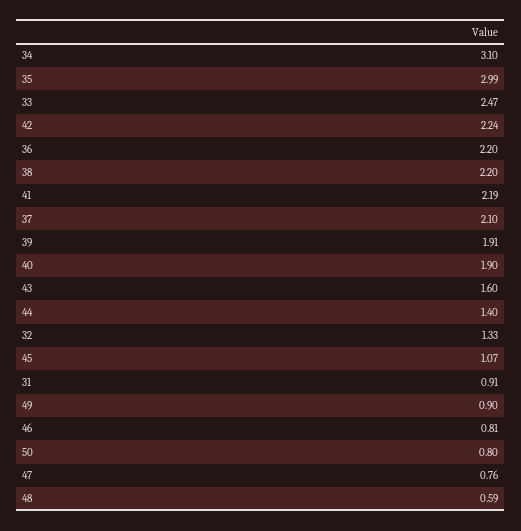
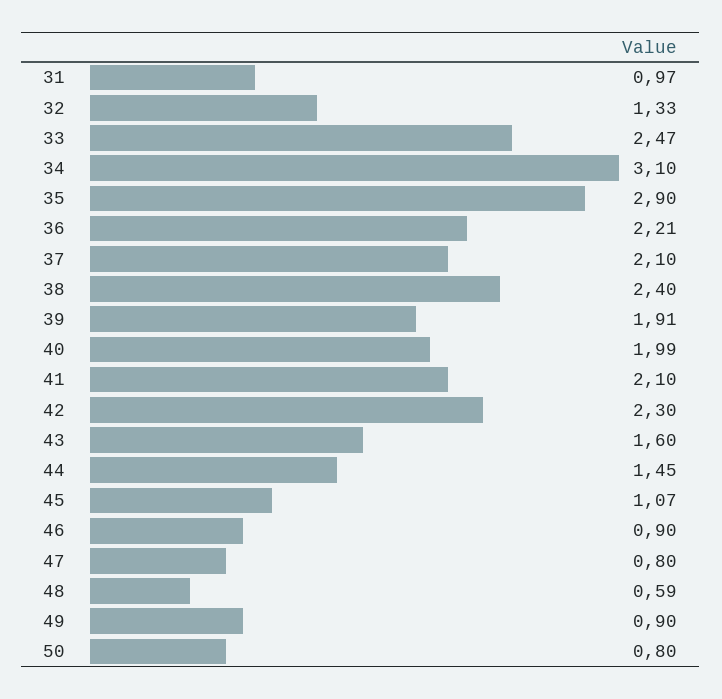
  {
    "34": 3.1,
-   "35": 2.99,
+   "35": 2.9,
    "33": 2.47,
-   "42": 2.24,
+   "42": 2.3,
-   "36": 2.2,
+   "36": 2.21,
-   "38": 2.2,
+   "38": 2.4,
-   "41": 2.19,
+   "41": 2.1,
    "37": 2.1,
    "39": 1.91,
-   "40": 1.9,
+   "40": 1.99,
    "43": 1.6,
-   "44": 1.4,
+   "44": 1.45,
    "32": 1.33,
    "45": 1.07,
-   "31": 0.91,
+   "31": 0.97,
    "49": 0.9,
-   "46": 0.81,
+   "46": 0.9,
    "50": 0.8,
-   "47": 0.76,
+   "47": 0.8,
    "48": 0.59
  }

